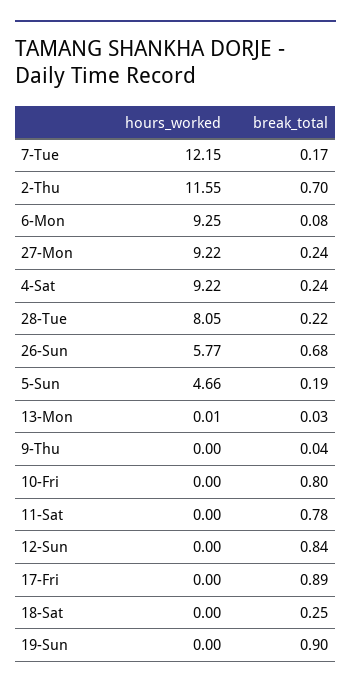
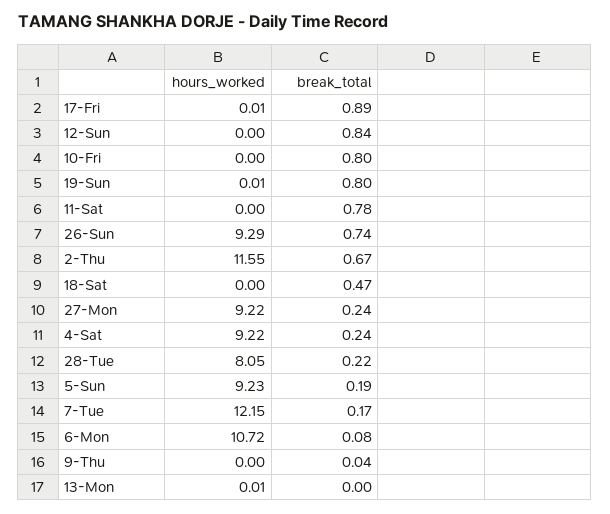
  {
    "hours_worked": {
      "7-Tue": 12.15,
      "2-Thu": 11.55,
-     "6-Mon": 9.25,
+     "6-Mon": 10.72,
      "27-Mon": 9.22,
      "4-Sat": 9.22,
      "28-Tue": 8.05,
-     "26-Sun": 5.77,
+     "26-Sun": 9.29,
-     "5-Sun": 4.66,
+     "5-Sun": 9.23,
      "13-Mon": 0.01,
      "9-Thu": 0,
      "10-Fri": 0,
      "11-Sat": 0,
      "12-Sun": 0,
-     "17-Fri": 0,
+     "17-Fri": 0.01,
      "18-Sat": 0,
-     "19-Sun": 0
+     "19-Sun": 0.01
    },
    "break_total": {
      "7-Tue": 0.17,
-     "2-Thu": 0.7,
+     "2-Thu": 0.67,
      "6-Mon": 0.08,
      "27-Mon": 0.24,
      "4-Sat": 0.24,
      "28-Tue": 0.22,
-     "26-Sun": 0.68,
+     "26-Sun": 0.74,
      "5-Sun": 0.19,
-     "13-Mon": 0.03,
+     "13-Mon": 0,
      "9-Thu": 0.04,
      "10-Fri": 0.8,
      "11-Sat": 0.78,
      "12-Sun": 0.84,
      "17-Fri": 0.89,
-     "18-Sat": 0.25,
+     "18-Sat": 0.47,
-     "19-Sun": 0.9
+     "19-Sun": 0.8
    }
  }

